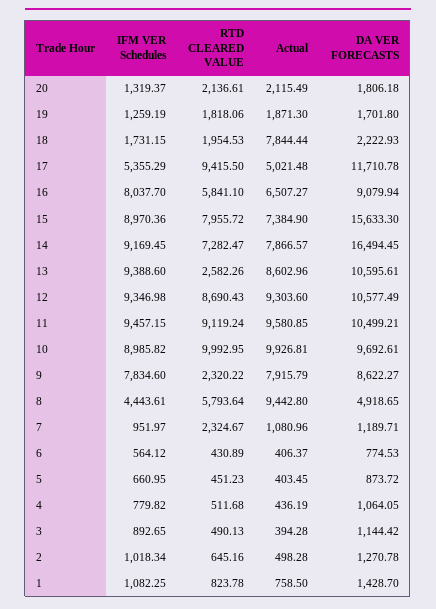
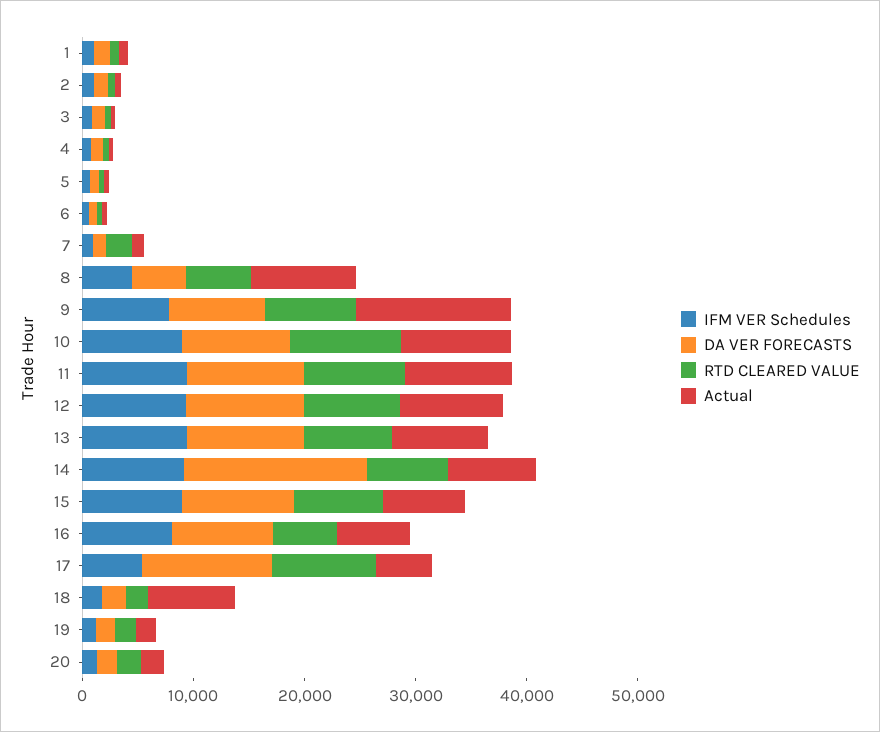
  {
    "IFM VER Schedules": {
      "20": 1319.37,
      "19": 1259.19,
      "18": 1731.15,
      "17": 5355.29,
      "16": 8037.7,
      "15": 8970.36,
      "14": 9169.45,
      "13": 9388.6,
      "12": 9346.98,
      "11": 9457.15,
      "10": 8985.82,
      "9": 7834.6,
      "8": 4443.61,
      "7": 951.97,
      "6": 564.12,
      "5": 660.95,
      "4": 779.82,
      "3": 892.65,
      "2": 1018.34,
      "1": 1082.25
    },
    "RTD CLEARED VALUE": {
      "20": 2136.61,
      "19": 1818.06,
      "18": 1954.53,
      "17": 9415.5,
      "16": 5841.1,
      "15": 7955.72,
      "14": 7282.47,
-     "13": 2582.26,
+     "13": 8000,
      "12": 8690.43,
      "11": 9119.24,
      "10": 9992.95,
-     "9": 2320.22,
+     "9": 8000,
      "8": 5793.64,
      "7": 2324.67,
      "6": 430.89,
      "5": 451.23,
      "4": 511.68,
      "3": 490.13,
      "2": 645.16,
      "1": 823.78
    },
    "Actual": {
      "20": 2115.49,
      "19": 1871.3,
      "18": 7844.44,
      "17": 5021.48,
      "16": 6507.27,
      "15": 7384.9,
      "14": 7866.57,
      "13": 8602.96,
      "12": 9303.6,
      "11": 9580.85,
      "10": 9926.81,
-     "9": 7915.79,
+     "9": 14000,
      "8": 9442.8,
      "7": 1080.96,
      "6": 406.37,
      "5": 403.45,
      "4": 436.19,
      "3": 394.28,
      "2": 498.28,
      "1": 758.5
    },
    "DA VER FORECASTS": {
      "20": 1806.18,
      "19": 1701.8,
      "18": 2222.93,
      "17": 11710.78,
      "16": 9079.94,
-     "15": 15633.3,
+     "15": 10000,
      "14": 16494.45,
      "13": 10595.61,
      "12": 10577.49,
      "11": 10499.21,
      "10": 9692.61,
      "9": 8622.27,
      "8": 4918.65,
      "7": 1189.71,
      "6": 774.53,
      "5": 873.72,
      "4": 1064.05,
      "3": 1144.42,
      "2": 1270.78,
      "1": 1428.7
    }
  }

